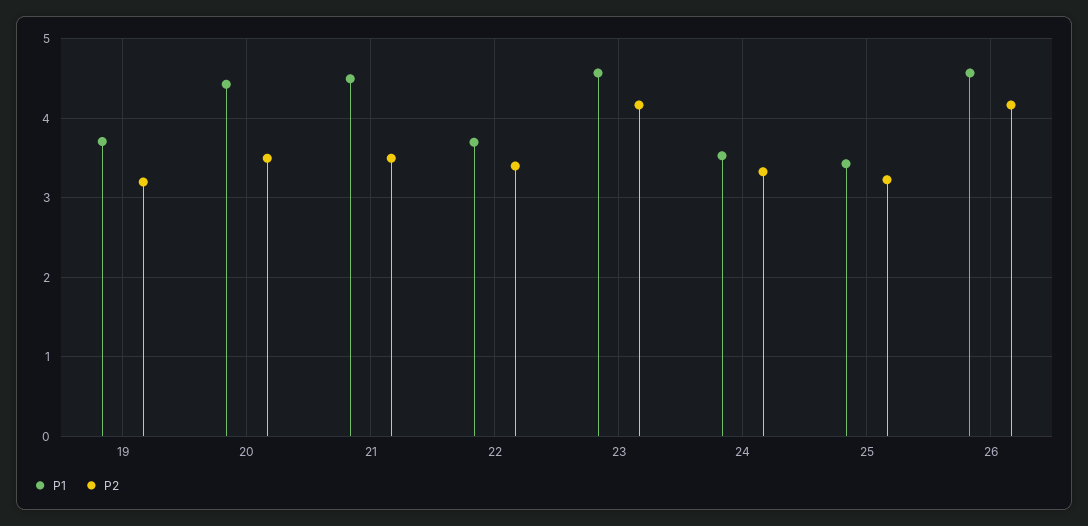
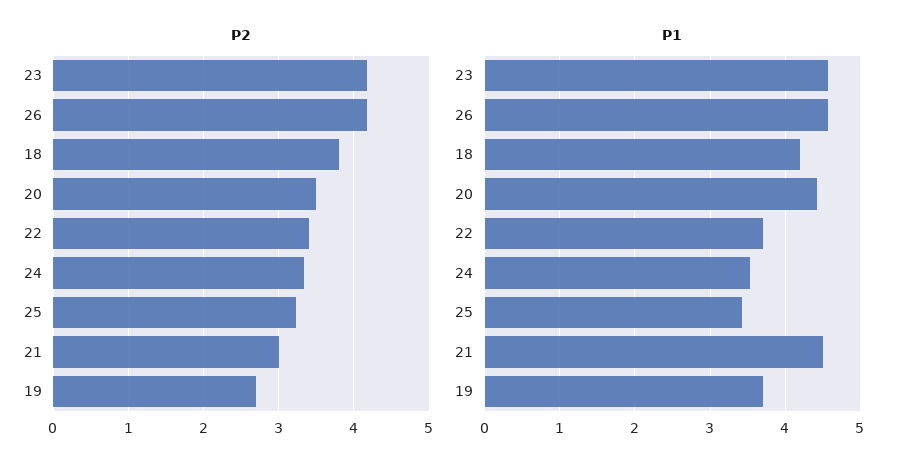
  {
    "P1": {
      "19": 3.7,
      "20": 4.4,
      "21": 4.5,
      "22": 3.7,
      "23": 4.6,
      "24": 3.5,
      "25": 3.4,
-     "26": 4.6
+     "26": 4.6,
+     "18": 4.2
    },
    "P2": {
-     "19": 3.2,
+     "19": 2.7,
      "20": 3.5,
-     "21": 3.5,
+     "21": 3,
      "22": 3.4,
      "23": 4.2,
      "24": 3.3,
      "25": 3.2,
-     "26": 4.2
+     "26": 4.2,
+     "18": 3.8
    }
  }

